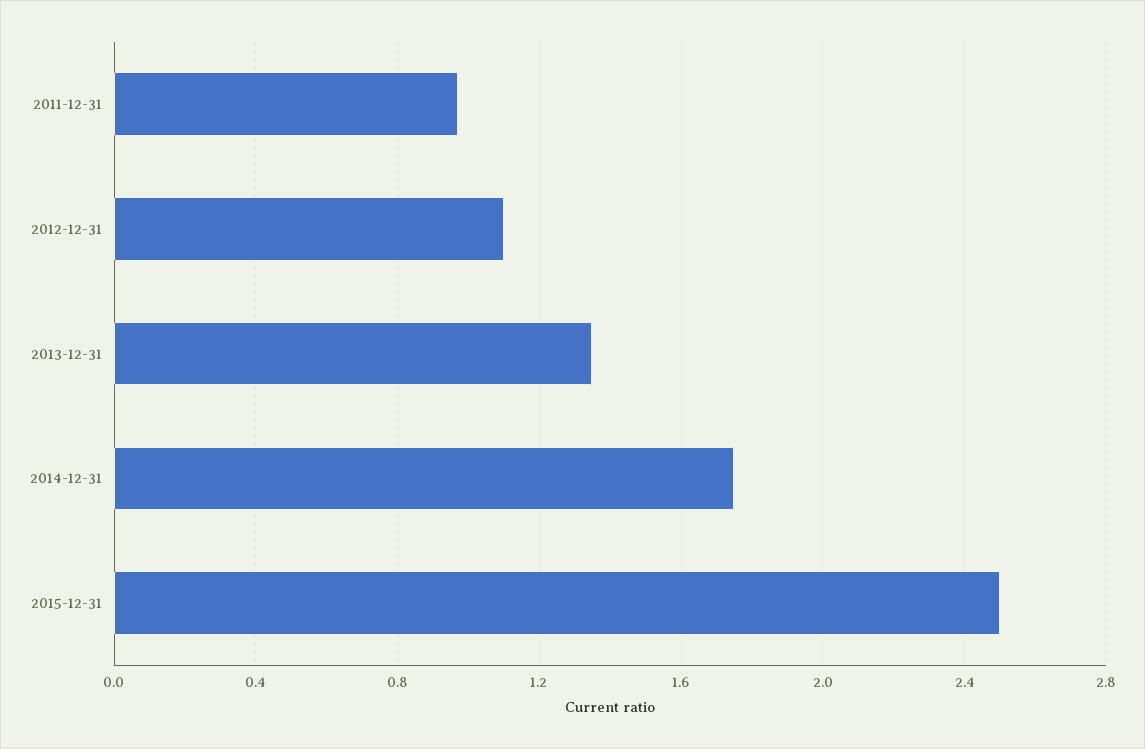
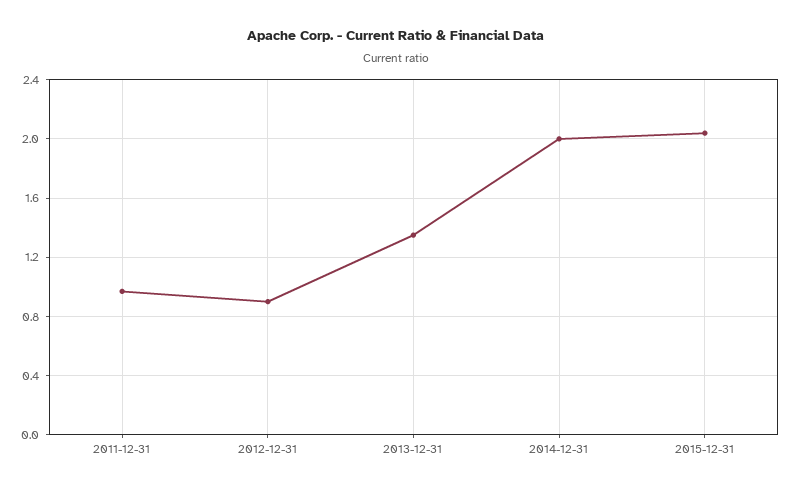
  {
    "2011-12-31": 0.95,
-   "2012-12-31": 1.1,
+   "2012-12-31": 0.9,
    "2013-12-31": 1.35,
-   "2014-12-31": 1.75,
+   "2014-12-31": 2,
-   "2015-12-31": 2.5
+   "2015-12-31": 2.05
  }

